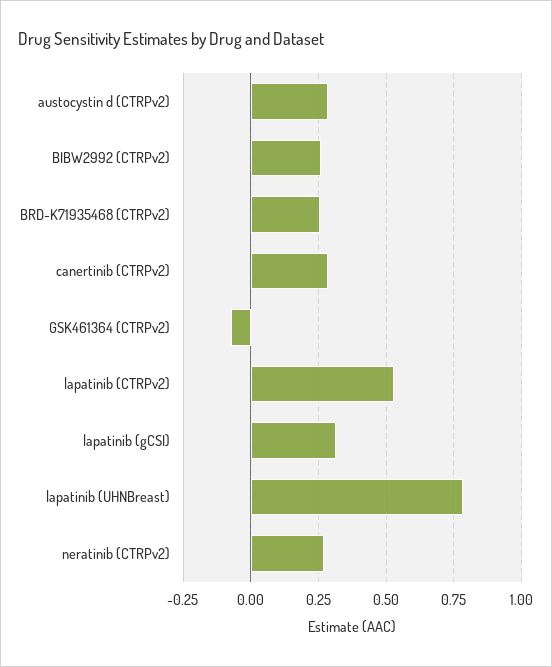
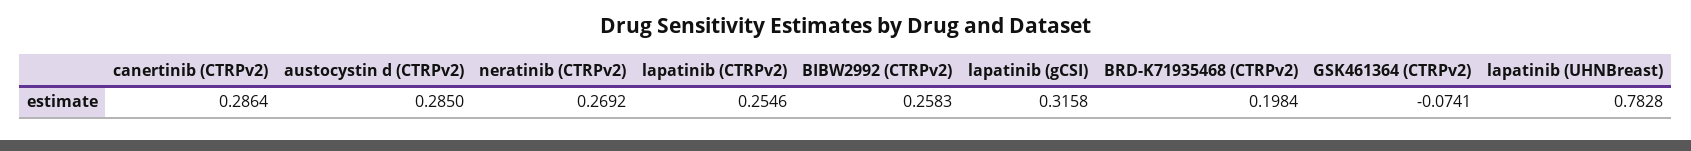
  {
    "austocystin d (CTRPv2)": 0.285,
    "BIBW2992 (CTRPv2)": 0.2583,
-   "BRD-K71935468 (CTRPv2)": 0.25,
+   "BRD-K71935468 (CTRPv2)": 0.1984,
    "canertinib (CTRPv2)": 0.2864,
    "GSK461364 (CTRPv2)": -0.0741,
-   "lapatinib (CTRPv2)": 0.525,
+   "lapatinib (CTRPv2)": 0.2546,
    "lapatinib (gCSI)": 0.3158,
    "lapatinib (UHNBreast)": 0.7828,
    "neratinib (CTRPv2)": 0.2692
  }

